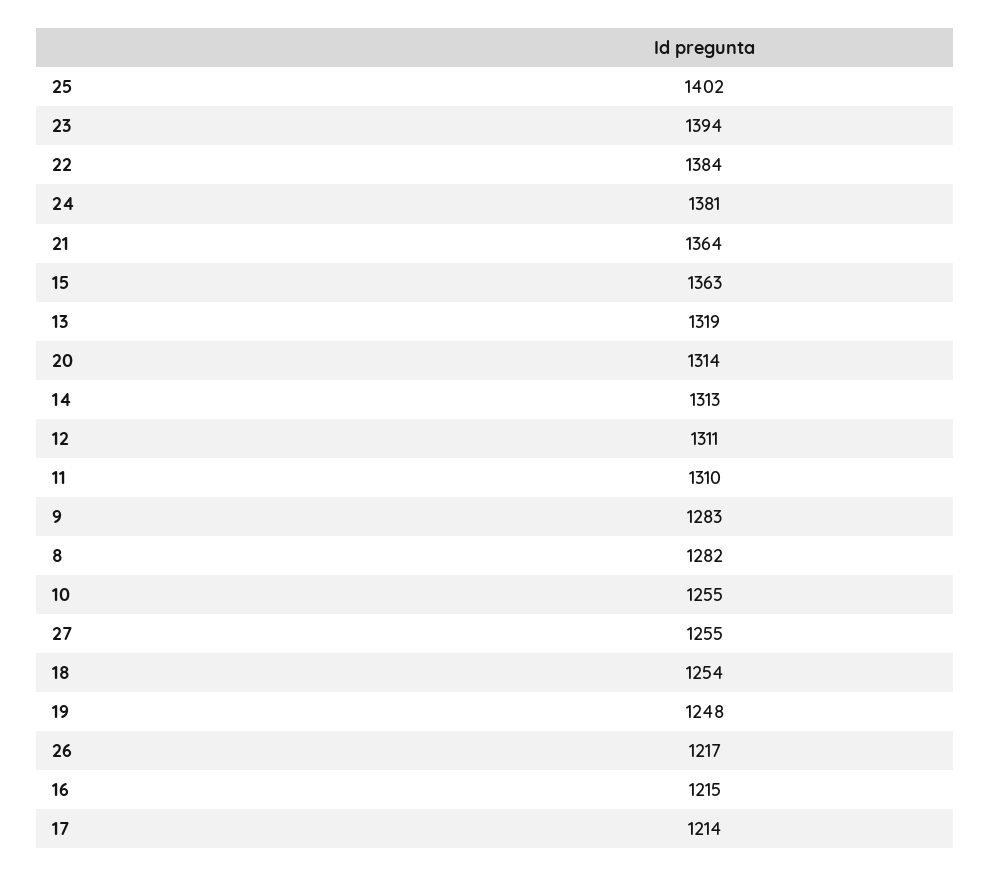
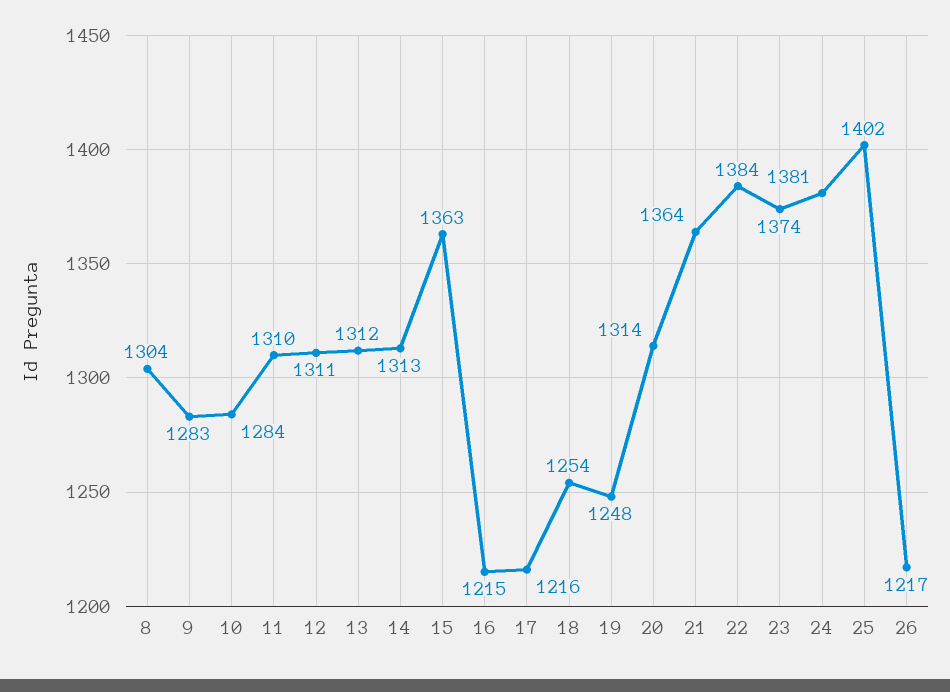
  {
    "25": 1402,
-   "23": 1394,
+   "23": 1374,
    "22": 1384,
    "24": 1381,
    "21": 1364,
    "15": 1363,
-   "13": 1319,
+   "13": 1312,
    "20": 1314,
    "14": 1313,
    "12": 1311,
    "11": 1310,
    "9": 1283,
-   "8": 1282,
+   "8": 1304,
-   "10": 1255,
+   "10": 1284,
-   "27": 1255,
    "18": 1254,
    "19": 1248,
    "26": 1217,
    "16": 1215,
-   "17": 1214
+   "17": 1216
  }

